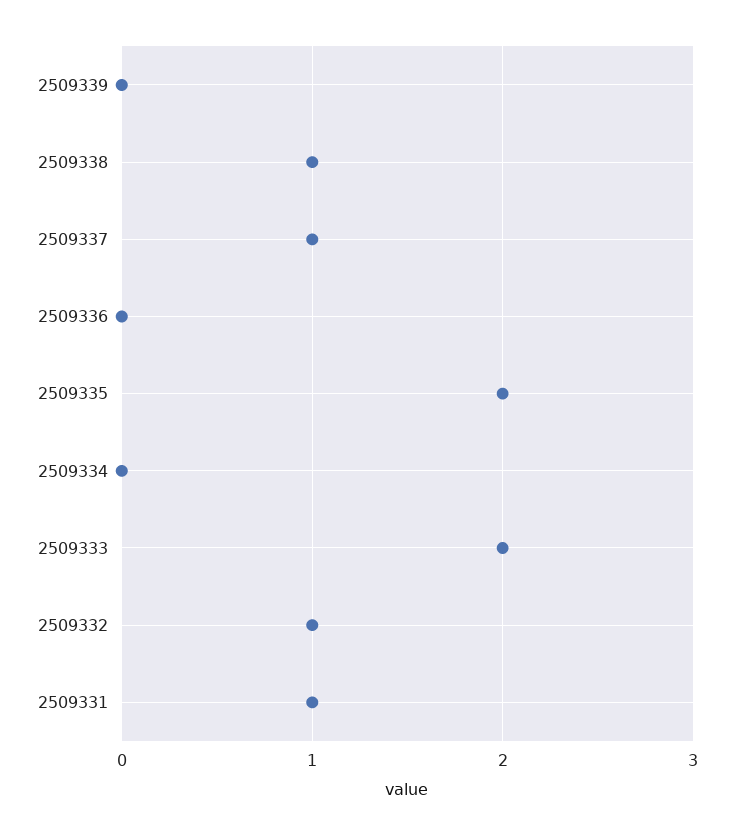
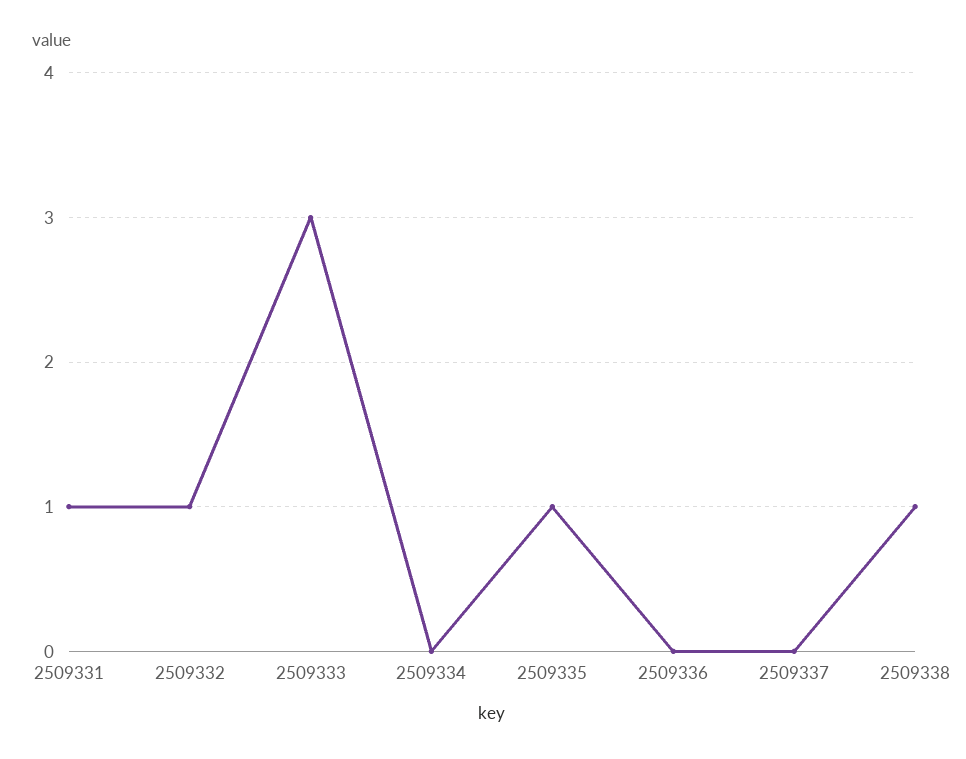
  {
-   "2509339": 0,
    "2509338": 1,
-   "2509337": 1,
+   "2509337": 0,
    "2509336": 0,
-   "2509335": 2,
+   "2509335": 1,
    "2509334": 0,
-   "2509333": 2,
+   "2509333": 3,
    "2509332": 1,
    "2509331": 1
  }

